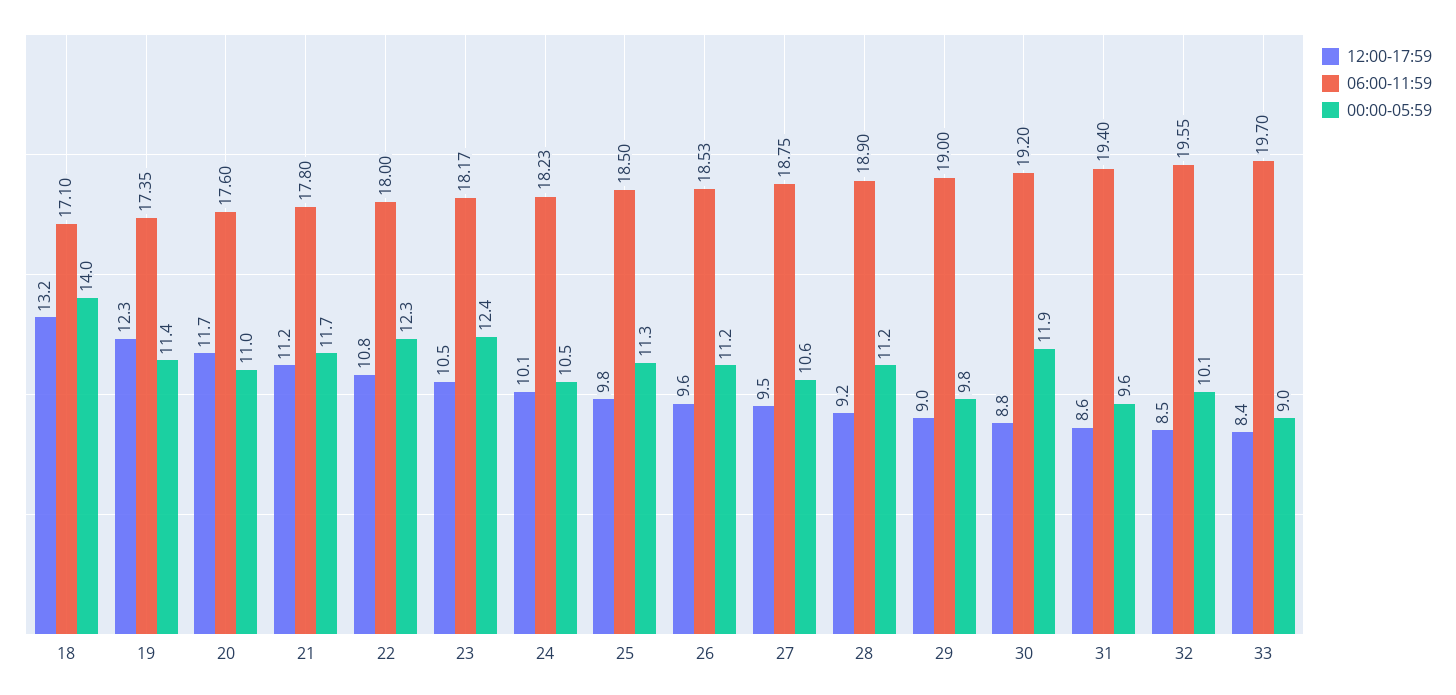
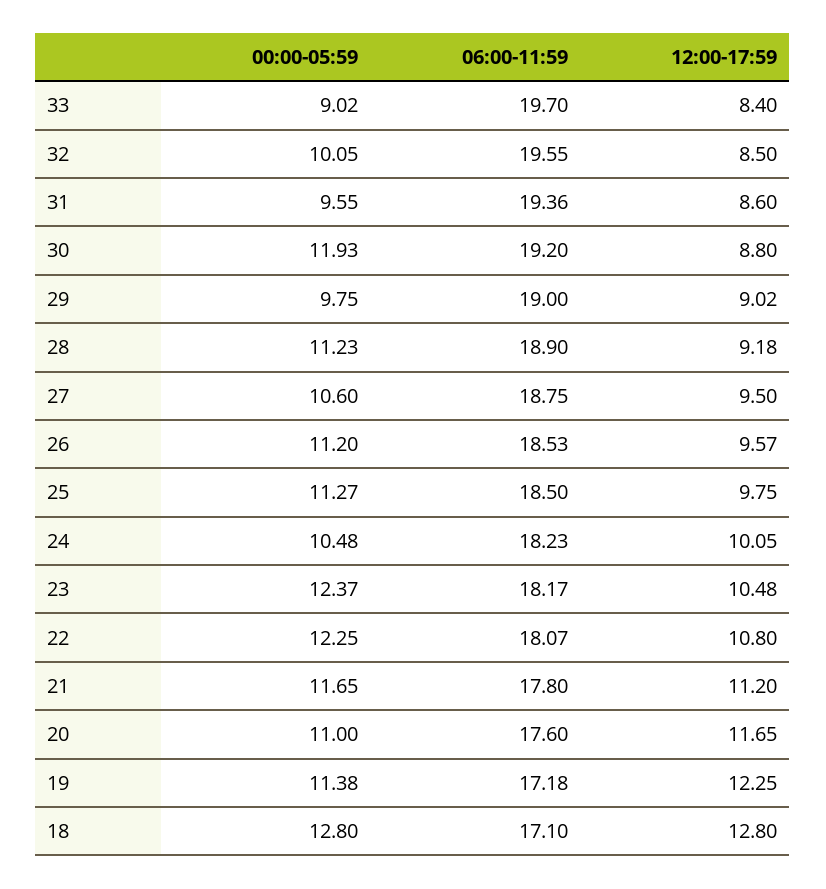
  {
    "12:00-17:59": {
-     "18": 13.2,
+     "18": 12.8,
      "19": 12.25,
      "20": 11.65,
      "21": 11.2,
      "22": 10.8,
      "23": 10.48,
      "24": 10.05,
      "25": 9.75,
      "26": 9.57,
      "27": 9.5,
      "28": 9.18,
      "29": 9.02,
      "30": 8.8,
      "31": 8.6,
      "32": 8.5,
      "33": 8.4
    },
    "06:00-11:59": {
      "18": 17.1,
-     "19": 17.35,
+     "19": 17.18,
      "20": 17.6,
      "21": 17.8,
-     "22": 18,
+     "22": 18.07,
      "23": 18.17,
      "24": 18.23,
      "25": 18.5,
      "26": 18.53,
      "27": 18.75,
      "28": 18.9,
      "29": 19,
      "30": 19.2,
-     "31": 19.4,
+     "31": 19.36,
      "32": 19.55,
      "33": 19.7
    },
    "00:00-05:59": {
-     "18": 14,
+     "18": 12.8,
      "19": 11.38,
      "20": 11,
      "21": 11.65,
      "22": 12.25,
      "23": 12.37,
      "24": 10.48,
      "25": 11.27,
      "26": 11.2,
      "27": 10.6,
      "28": 11.23,
      "29": 9.75,
      "30": 11.93,
      "31": 9.55,
      "32": 10.05,
      "33": 9.02
    }
  }

